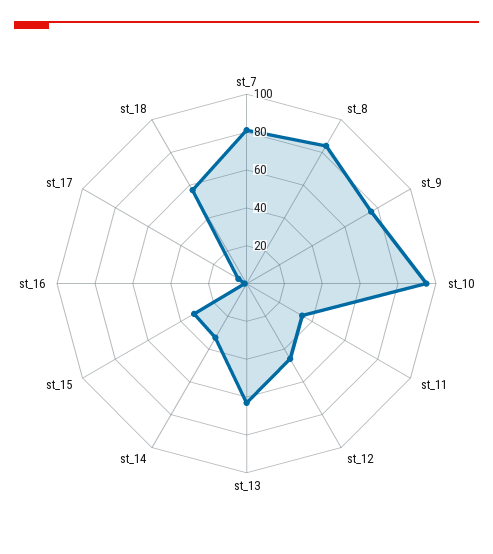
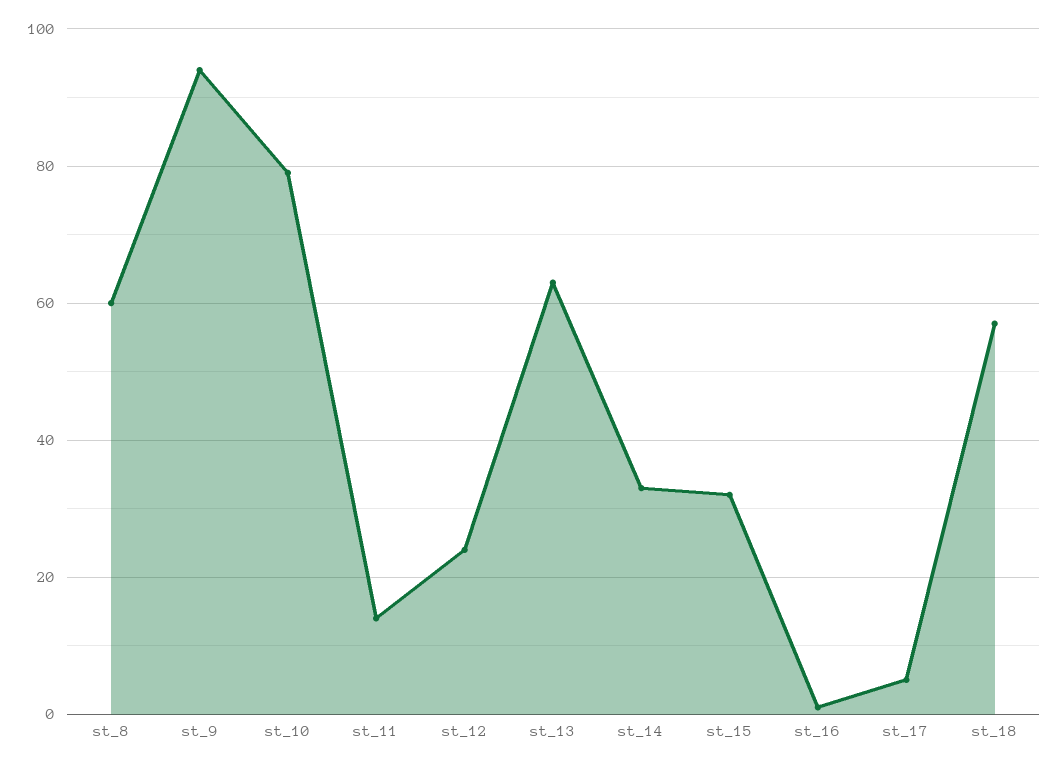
  {
-   "st_7": 80,
-   "st_8": 85,
+   "st_8": 60,
-   "st_9": 75,
+   "st_9": 95,
-   "st_10": 95,
+   "st_10": 80,
-   "st_11": 35,
+   "st_11": 15,
-   "st_12": 45,
+   "st_12": 25,
    "st_13": 65,
    "st_14": 35,
    "st_15": 30,
    "st_16": 0,
    "st_17": 5,
    "st_18": 55
  }

